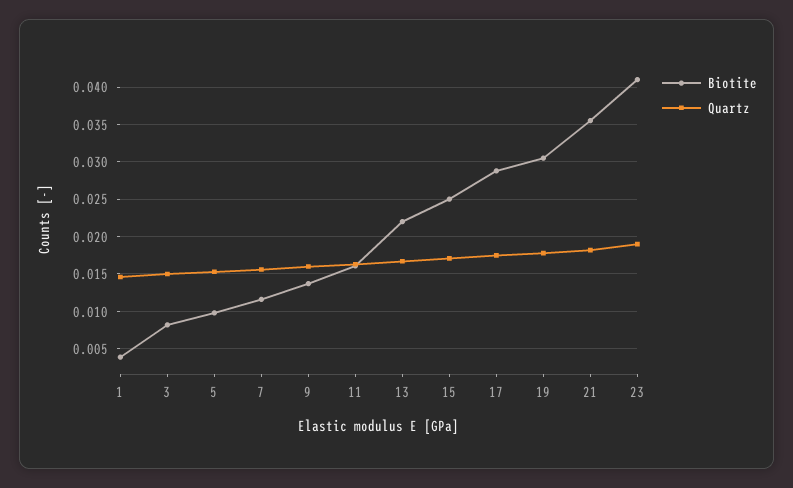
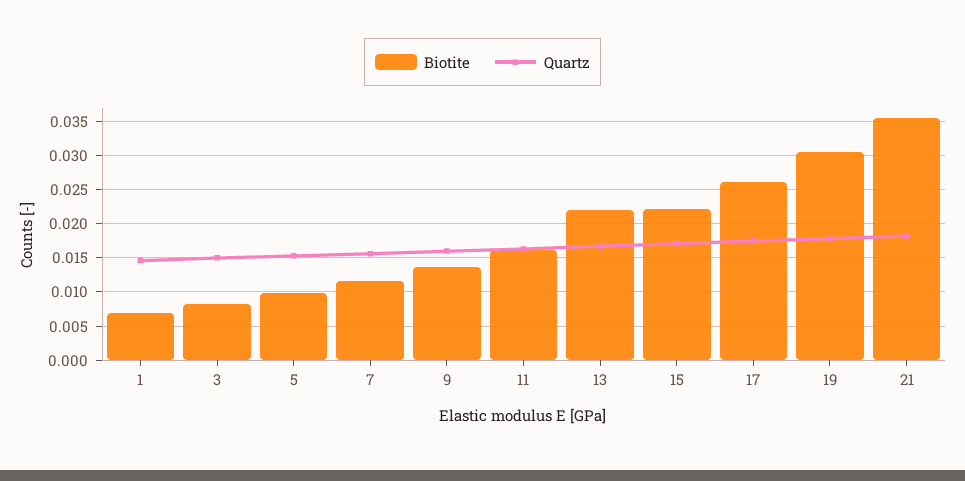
  {
    "Biotite": {
-     "1": 0.004,
+     "1": 0.007,
      "3": 0.008,
      "5": 0.01,
      "7": 0.012,
      "9": 0.014,
      "11": 0.016,
      "13": 0.022,
-     "15": 0.025,
+     "15": 0.022,
-     "17": 0.029,
+     "17": 0.026,
      "19": 0.031,
-     "21": 0.036,
+     "21": 0.036
-     "23": 0.041
    },
    "Quartz": {
      "1": 0.015,
      "3": 0.015,
      "5": 0.015,
      "7": 0.016,
      "9": 0.016,
      "11": 0.016,
      "13": 0.017,
      "15": 0.017,
      "17": 0.018,
      "19": 0.018,
-     "21": 0.018,
+     "21": 0.018
-     "23": 0.019
    }
  }

